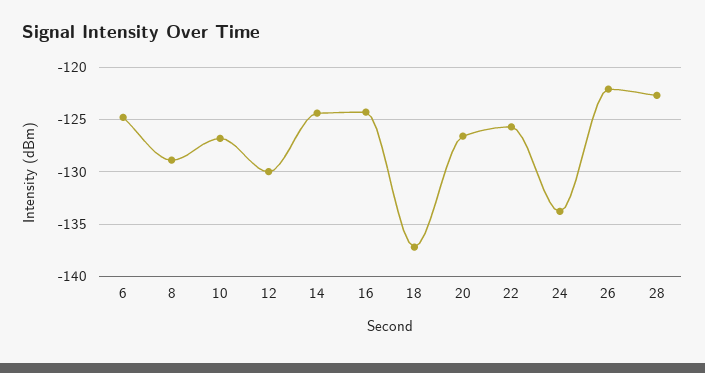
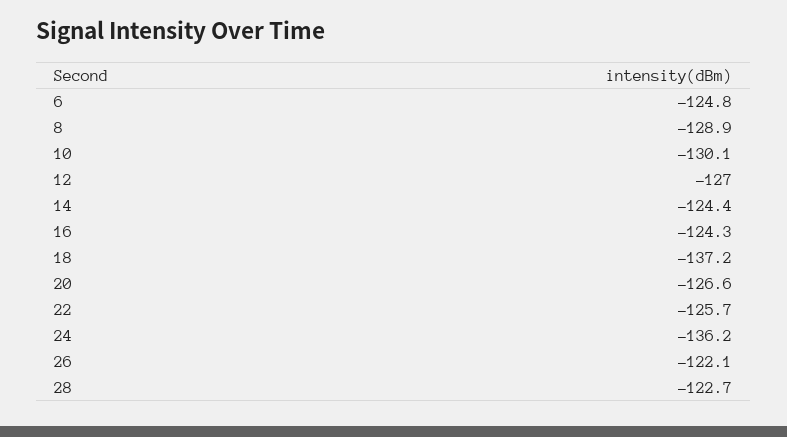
  {
    "6": -124.8,
    "8": -128.9,
-   "10": -127,
+   "10": -130.1,
-   "12": -130,
+   "12": -127,
    "14": -124.4,
    "16": -124.3,
    "18": -137.2,
    "20": -126.6,
    "22": -125.7,
-   "24": -134,
+   "24": -136.2,
    "26": -122.1,
    "28": -122.7
  }

